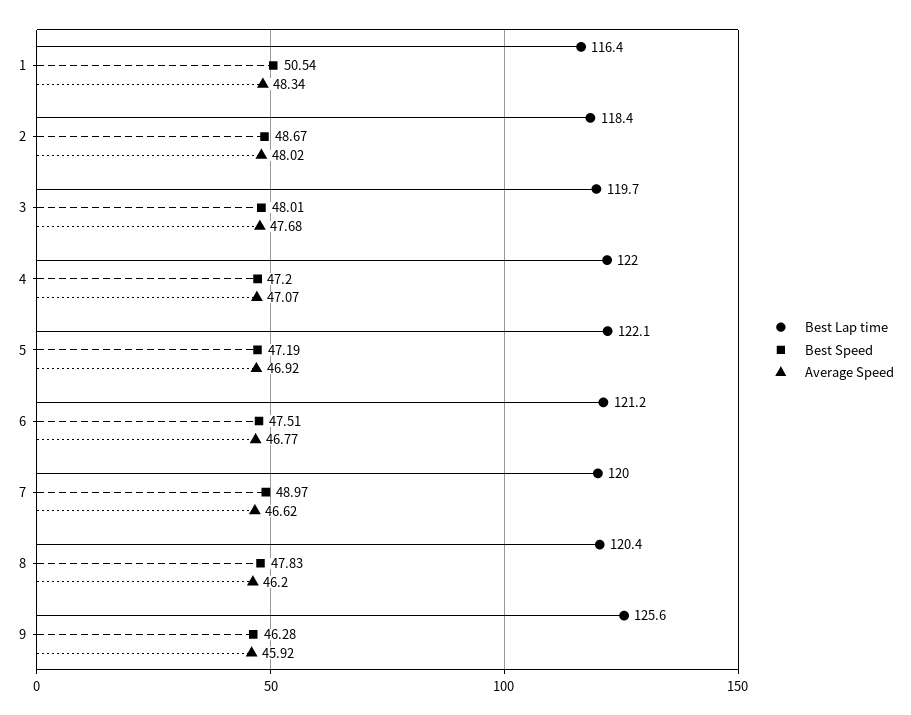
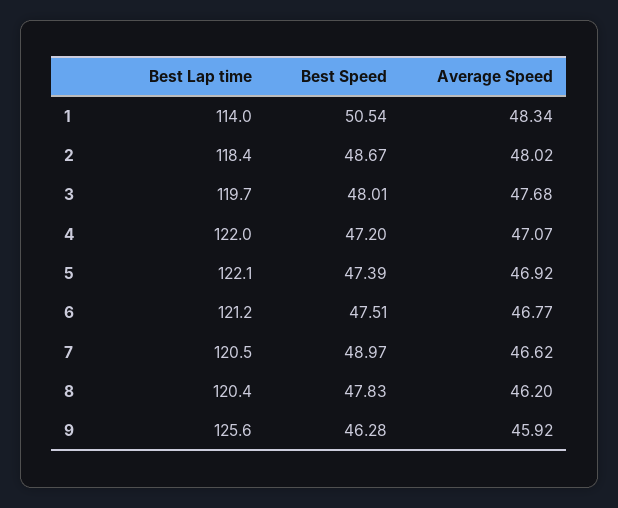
  {
    "Best Lap time": {
-     "1": 116.4,
+     "1": 114,
      "2": 118.4,
      "3": 119.7,
      "4": 122,
      "5": 122.1,
      "6": 121.2,
-     "7": 120,
+     "7": 120.5,
      "8": 120.4,
      "9": 125.6
    },
    "Best Speed": {
      "1": 50.54,
      "2": 48.67,
      "3": 48.01,
      "4": 47.2,
-     "5": 47.19,
+     "5": 47.39,
      "6": 47.51,
      "7": 48.97,
      "8": 47.83,
      "9": 46.28
    },
    "Average Speed": {
      "1": 48.34,
      "2": 48.02,
      "3": 47.68,
      "4": 47.07,
      "5": 46.92,
      "6": 46.77,
      "7": 46.62,
      "8": 46.2,
      "9": 45.92
    }
  }

